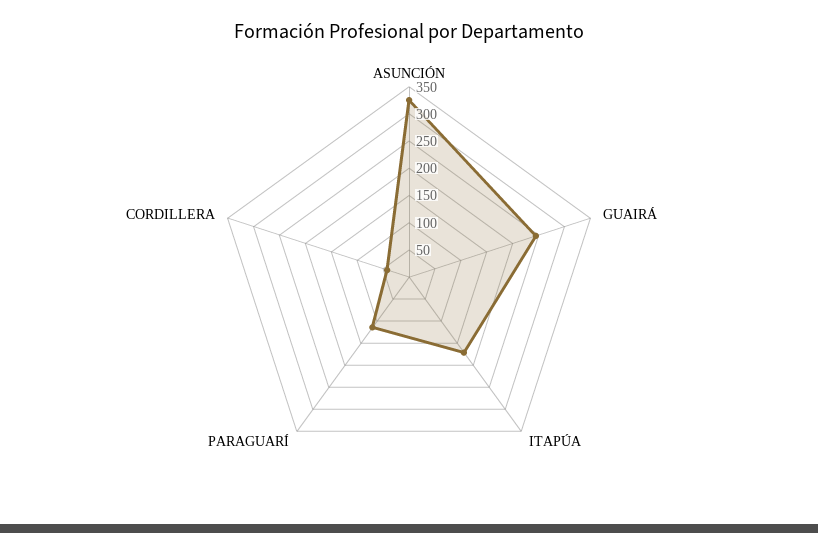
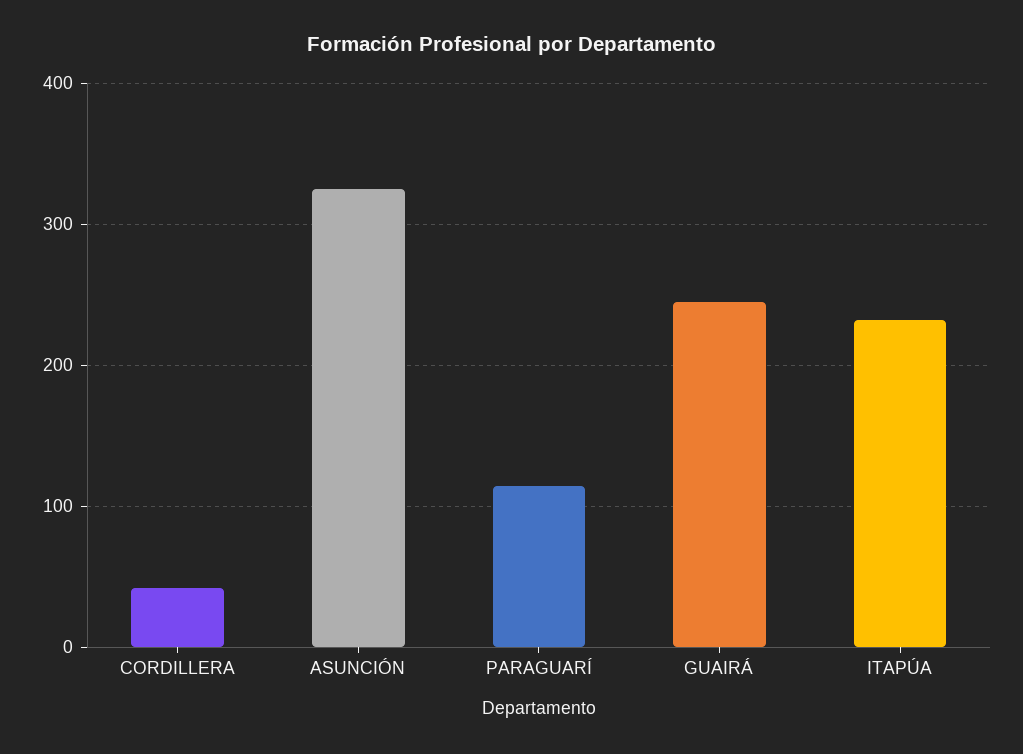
  {
    "ASUNCIÓN": 330,
    "GUAIRÁ": 250,
-   "ITAPÚA": 175,
+   "ITAPÚA": 230,
    "PARAGUARÍ": 110,
    "CORDILLERA": 40
  }

